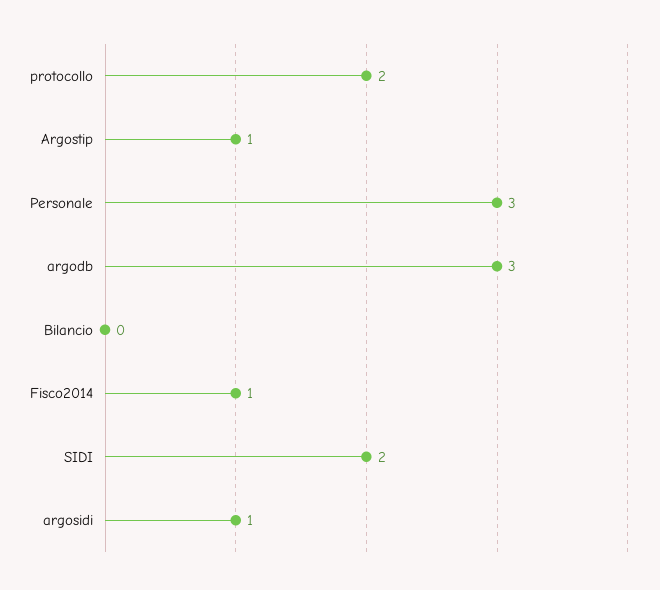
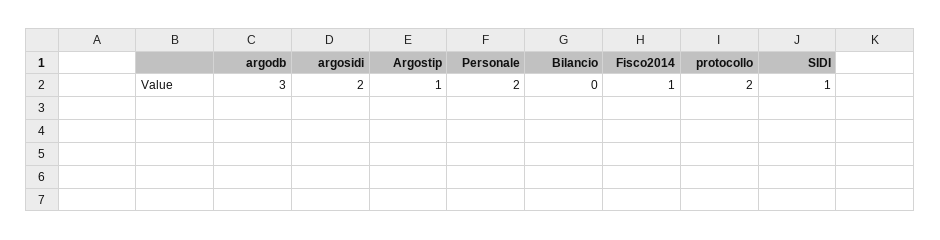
  {
    "protocollo": 2,
    "Argostip": 1,
-   "Personale": 3,
+   "Personale": 2,
    "argodb": 3,
    "Bilancio": 0,
    "Fisco2014": 1,
-   "SIDI": 2,
+   "SIDI": 1,
-   "argosidi": 1
+   "argosidi": 2
  }

